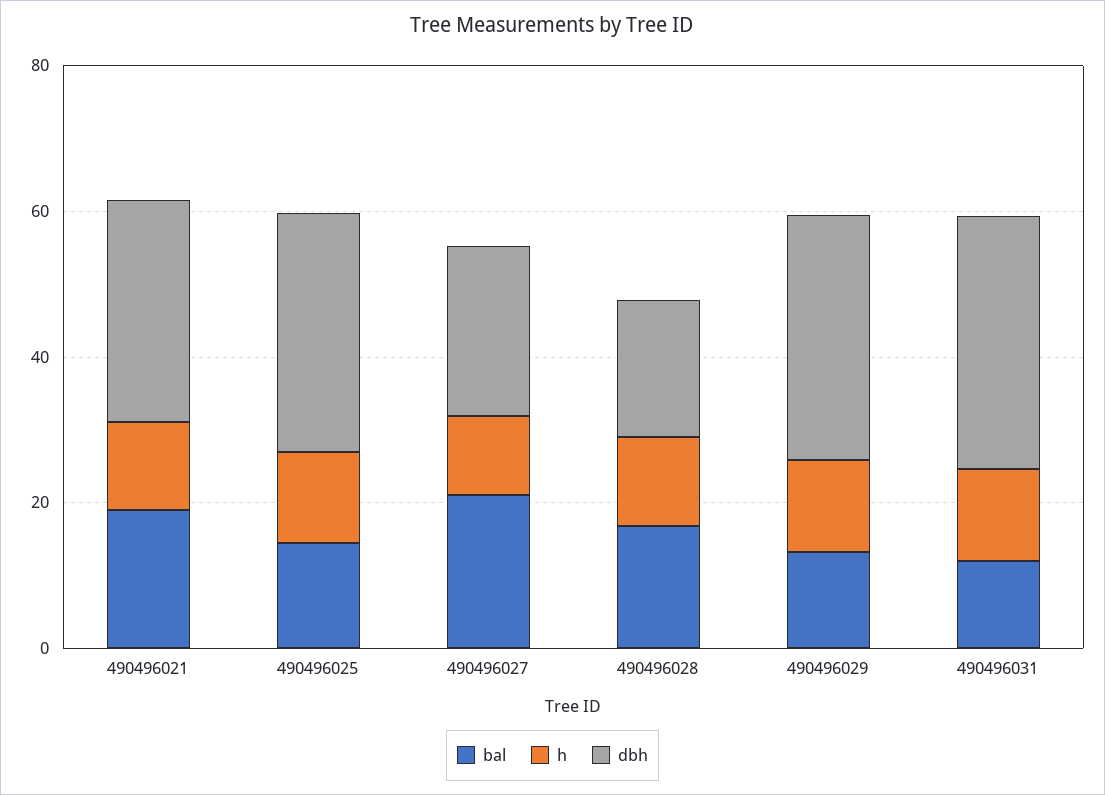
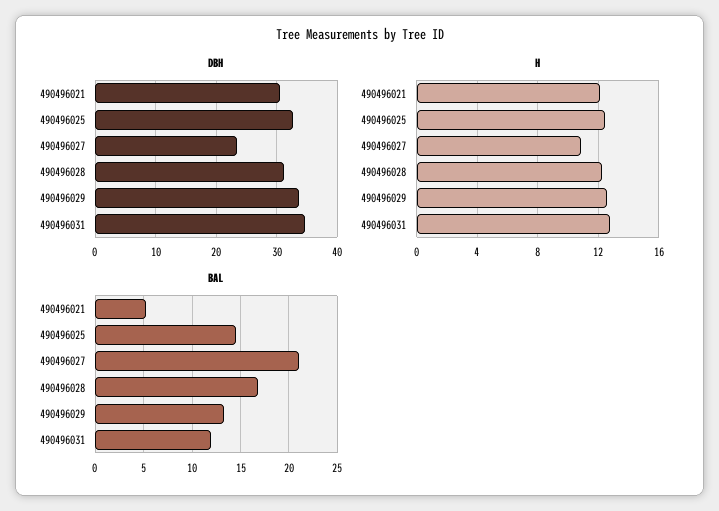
  {
    "bal": {
-     "490496021": 20,
+     "490496021": 5,
      "490496025": 15,
      "490496027": 21,
      "490496028": 17,
      "490496029": 13,
      "490496031": 12
    },
    "h": {
      "490496021": 12,
      "490496025": 12.5,
      "490496027": 11,
      "490496028": 12,
      "490496029": 12.5,
      "490496031": 13
    },
    "dbh": {
      "490496021": 30,
      "490496025": 33,
      "490496027": 23,
-     "490496028": 20,
+     "490496028": 31,
      "490496029": 34,
      "490496031": 35
    }
  }

